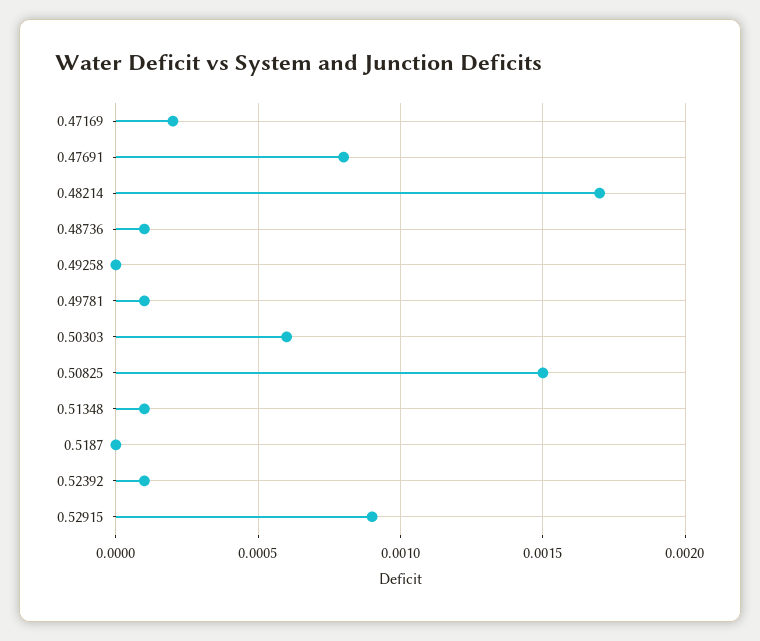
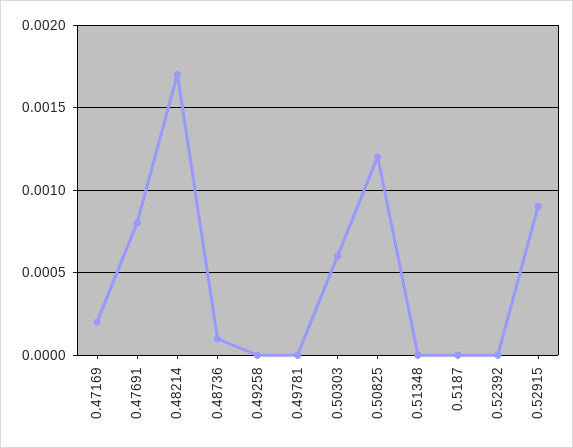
  {
    "0.47169": 0.0002,
    "0.47691": 0.0008,
    "0.48214": 0.0017,
    "0.48736": 0.0001,
    "0.49258": 0,
-   "0.49781": 0.0001,
+   "0.49781": 0,
    "0.50303": 0.0006,
-   "0.50825": 0.0015,
+   "0.50825": 0.0012,
-   "0.51348": 0.0001,
+   "0.51348": 0,
    "0.5187": 0,
-   "0.52392": 0.0001,
+   "0.52392": 0,
    "0.52915": 0.0009
  }

